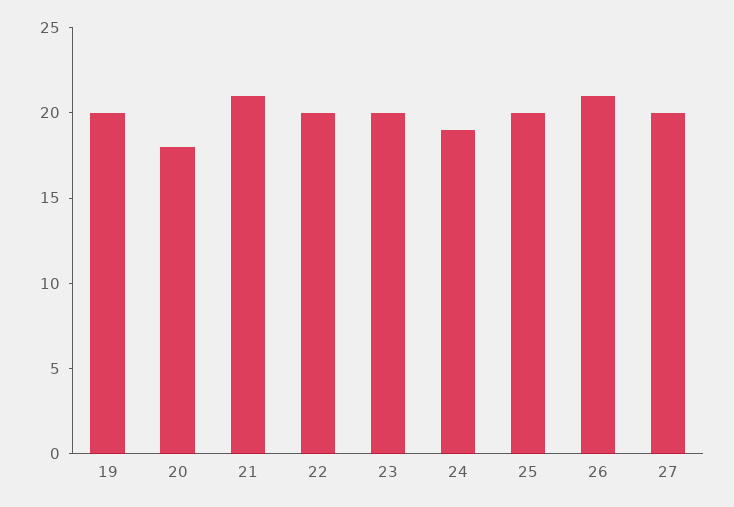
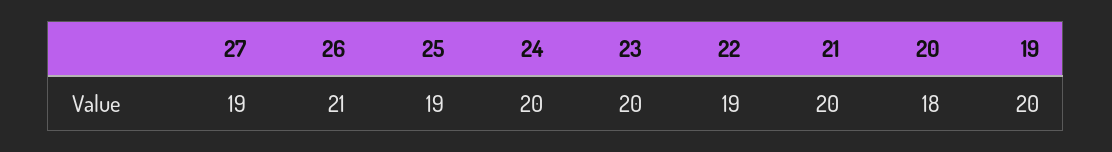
  {
    "19": 20,
    "20": 18,
-   "21": 21,
+   "21": 20,
-   "22": 20,
+   "22": 19,
    "23": 20,
-   "24": 19,
+   "24": 20,
-   "25": 20,
+   "25": 19,
    "26": 21,
-   "27": 20
+   "27": 19
  }

